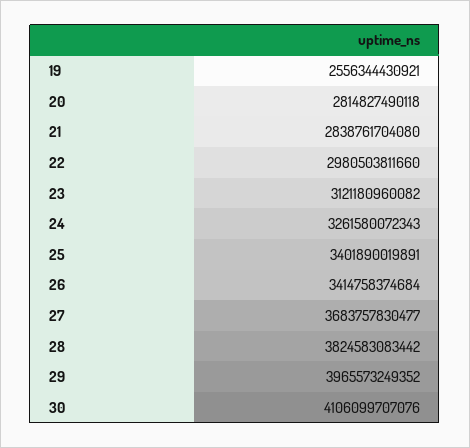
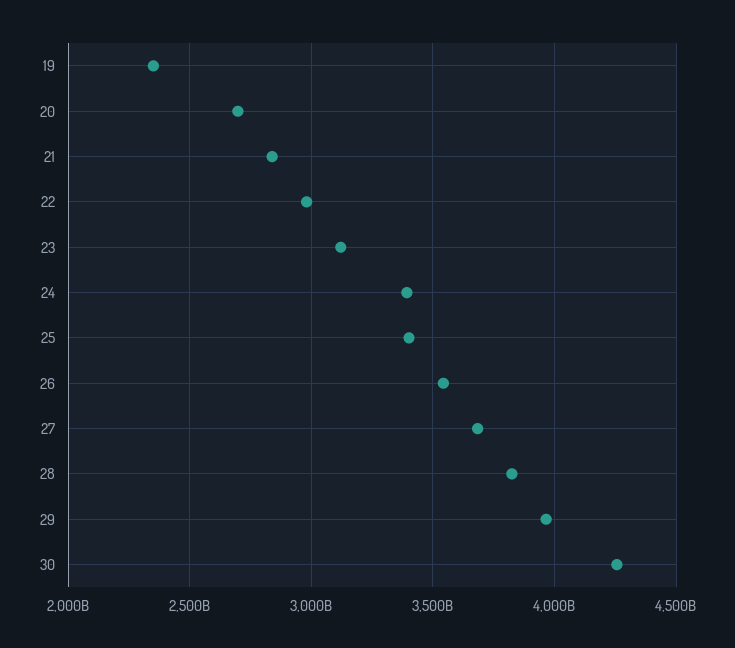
  {
-   "19": 2556344430921,
+   "19": 2350000000000,
-   "20": 2814827490118,
+   "20": 2700000000000,
    "21": 2838761704080,
    "22": 2980503811660,
    "23": 3121180960082,
-   "24": 3261580072343,
+   "24": 3400000000000,
    "25": 3401890019891,
-   "26": 3414758374684,
+   "26": 3550000000000,
    "27": 3683757830477,
    "28": 3824583083442,
    "29": 3965573249352,
-   "30": 4106099707076
+   "30": 4250000000000
  }

